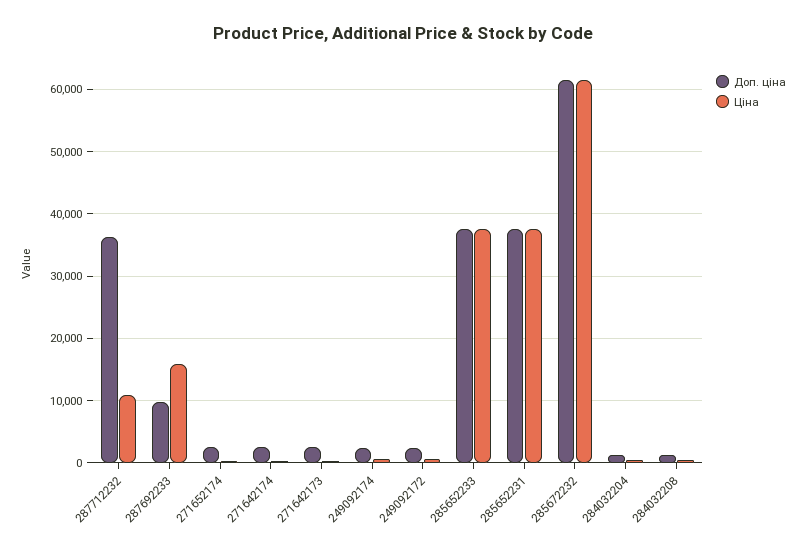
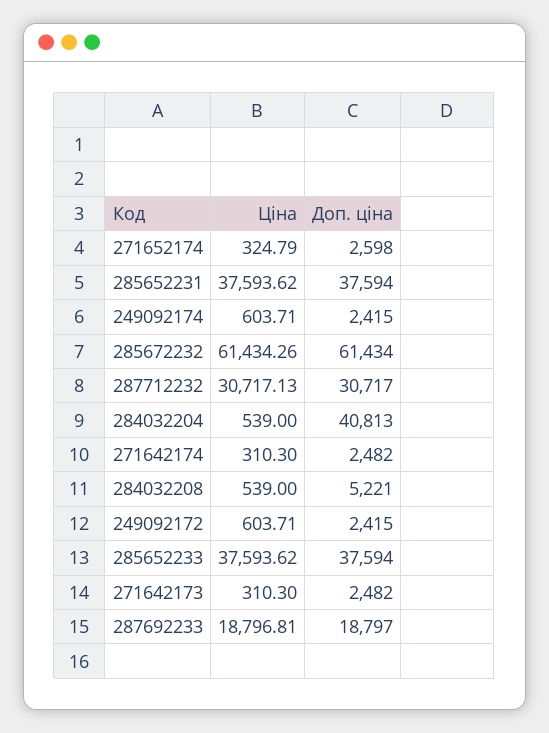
  {
    "Доп. ціна": {
-     "287712232": 36000,
+     "287712232": 30717,
-     "287692233": 10000,
+     "287692233": 18797,
      "271652174": 2598,
      "271642174": 2482,
      "271642173": 2482,
      "249092174": 2415,
      "249092172": 2415,
      "285652233": 37594,
      "285652231": 37594,
      "285672232": 61434,
-     "284032204": 1000,
+     "284032204": 40813,
-     "284032208": 1000
+     "284032208": 5221
    },
    "Ціна": {
-     "287712232": 11000,
+     "287712232": 30717.13,
-     "287692233": 16000,
+     "287692233": 18796.81,
      "271652174": 324.79,
      "271642174": 310.3,
      "271642173": 310.3,
      "249092174": 603.71,
      "249092172": 603.71,
      "285652233": 37593.62,
      "285652231": 37593.62,
      "285672232": 61434.26,
      "284032204": 539,
      "284032208": 539
    }
  }

